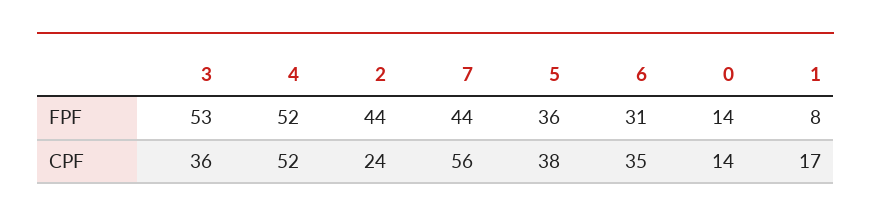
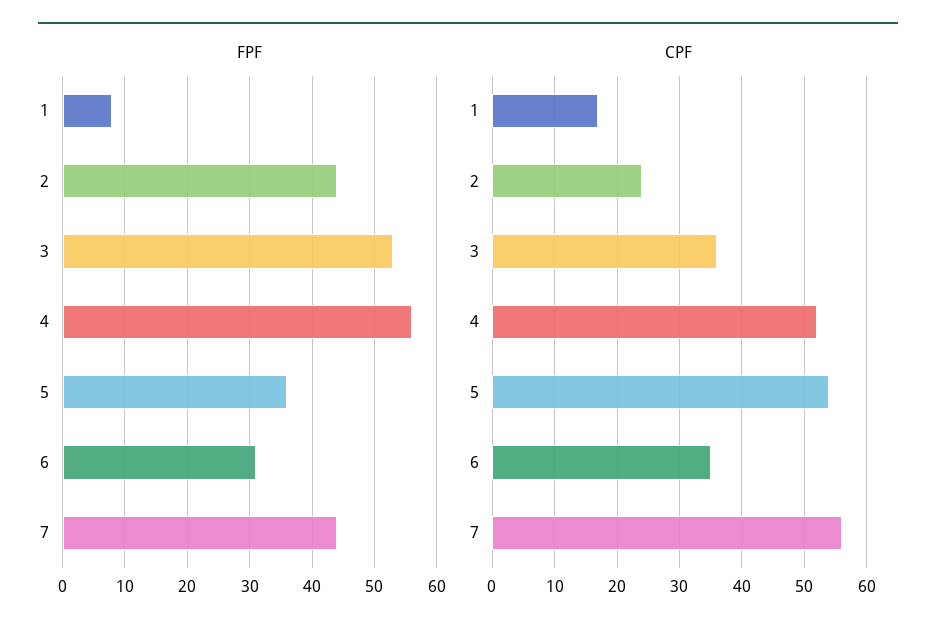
  {
    "FPF": {
      "3": 53,
-     "4": 52,
+     "4": 56,
      "2": 44,
      "7": 44,
      "5": 36,
      "6": 31,
-     "0": 14,
      "1": 8
    },
    "CPF": {
      "3": 36,
      "4": 52,
      "2": 24,
      "7": 56,
-     "5": 38,
+     "5": 54,
      "6": 35,
-     "0": 14,
      "1": 17
    }
  }

